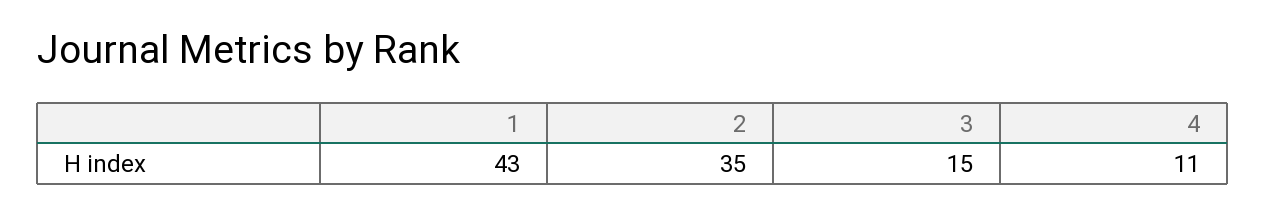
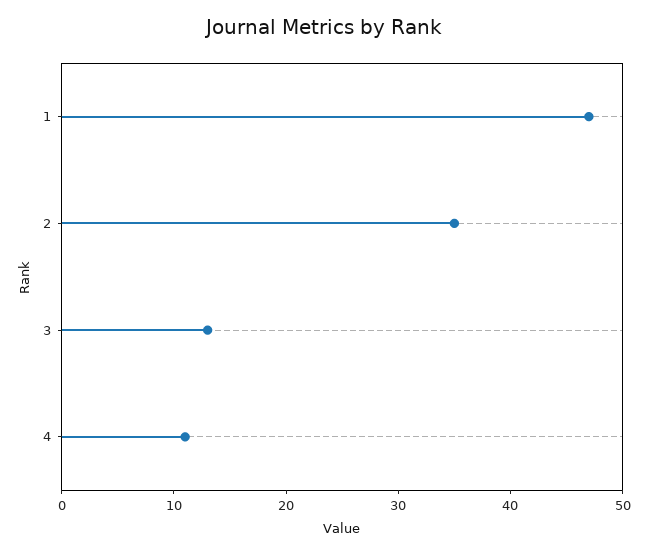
  {
-   "1": 43,
+   "1": 47,
    "2": 35,
-   "3": 15,
+   "3": 13,
    "4": 11
  }

